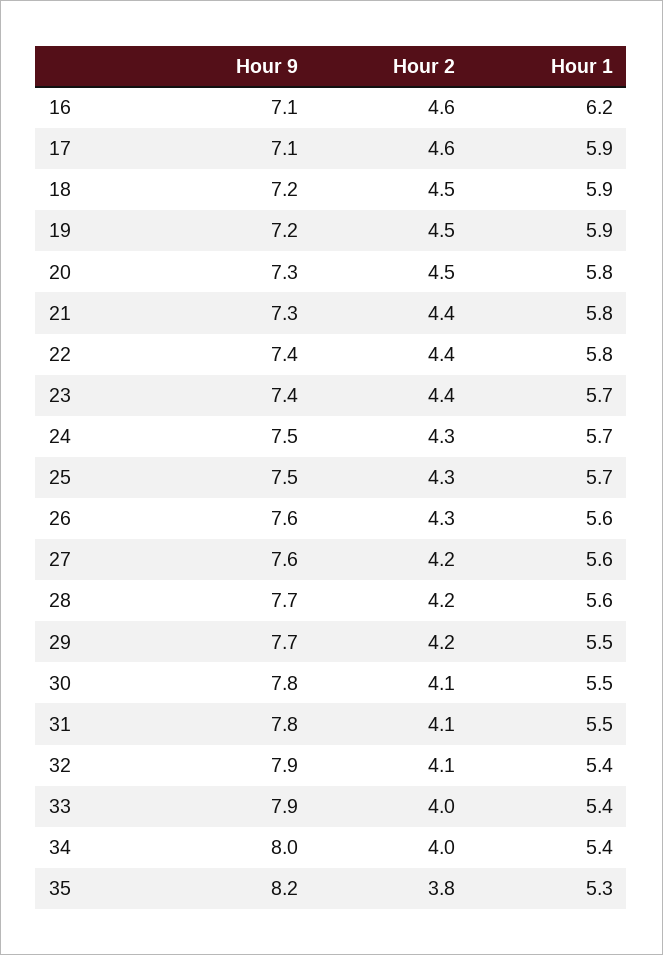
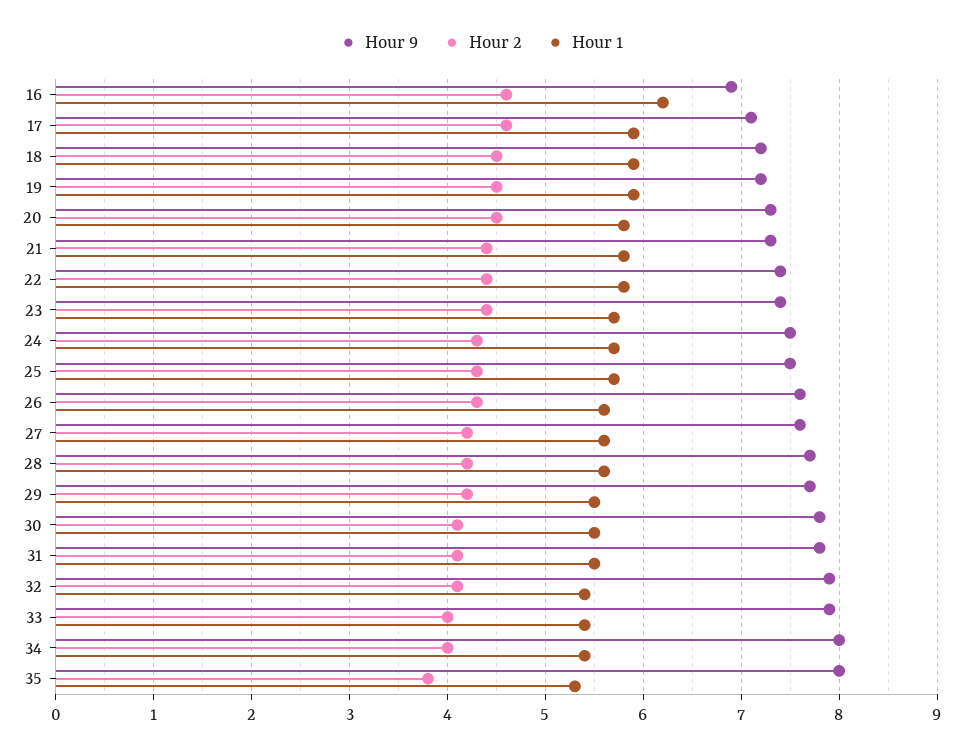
  {
    "Hour 9": {
-     "16": 7.1,
+     "16": 6.9,
      "17": 7.1,
      "18": 7.2,
      "19": 7.2,
      "20": 7.3,
      "21": 7.3,
      "22": 7.4,
      "23": 7.4,
      "24": 7.5,
      "25": 7.5,
      "26": 7.6,
      "27": 7.6,
      "28": 7.7,
      "29": 7.7,
      "30": 7.8,
      "31": 7.8,
      "32": 7.9,
      "33": 7.9,
      "34": 8,
-     "35": 8.2
+     "35": 8
    },
    "Hour 2": {
      "16": 4.6,
      "17": 4.6,
      "18": 4.5,
      "19": 4.5,
      "20": 4.5,
      "21": 4.4,
      "22": 4.4,
      "23": 4.4,
      "24": 4.3,
      "25": 4.3,
      "26": 4.3,
      "27": 4.2,
      "28": 4.2,
      "29": 4.2,
      "30": 4.1,
      "31": 4.1,
      "32": 4.1,
      "33": 4,
      "34": 4,
      "35": 3.8
    },
    "Hour 1": {
      "16": 6.2,
      "17": 5.9,
      "18": 5.9,
      "19": 5.9,
      "20": 5.8,
      "21": 5.8,
      "22": 5.8,
      "23": 5.7,
      "24": 5.7,
      "25": 5.7,
      "26": 5.6,
      "27": 5.6,
      "28": 5.6,
      "29": 5.5,
      "30": 5.5,
      "31": 5.5,
      "32": 5.4,
      "33": 5.4,
      "34": 5.4,
      "35": 5.3
    }
  }

